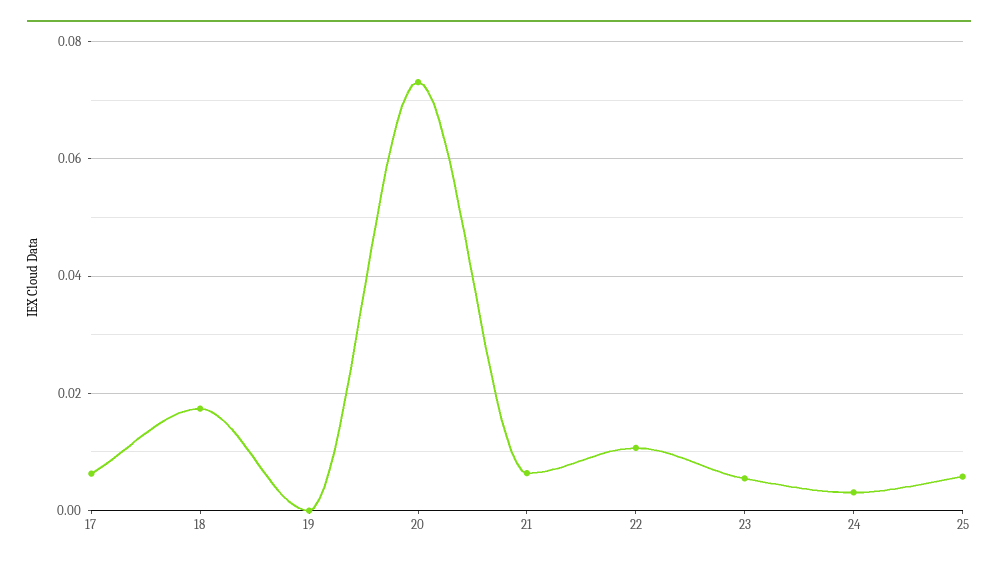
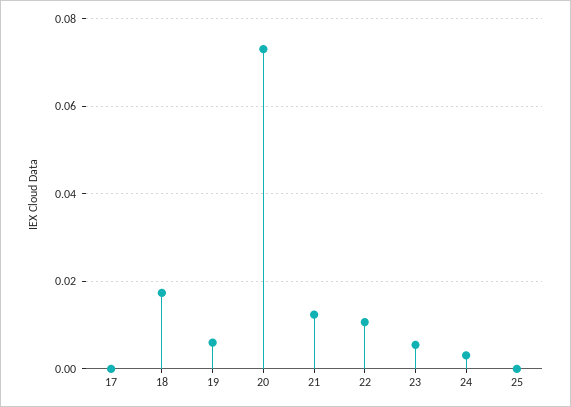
  {
-   "17": 0.006,
+   "17": 0,
    "18": 0.018,
-   "19": 0,
+   "19": 0.006,
    "20": 0.074,
-   "21": 0.006,
+   "21": 0.012,
    "22": 0.01,
    "23": 0.006,
    "24": 0.004,
-   "25": 0.006
+   "25": 0
  }

